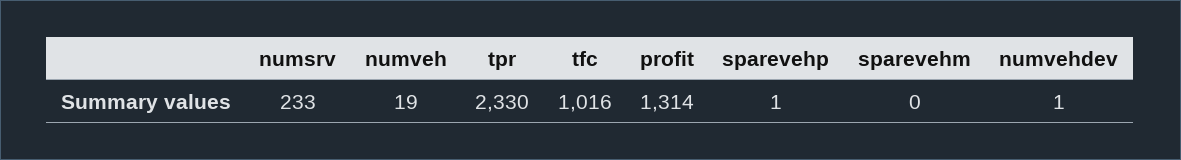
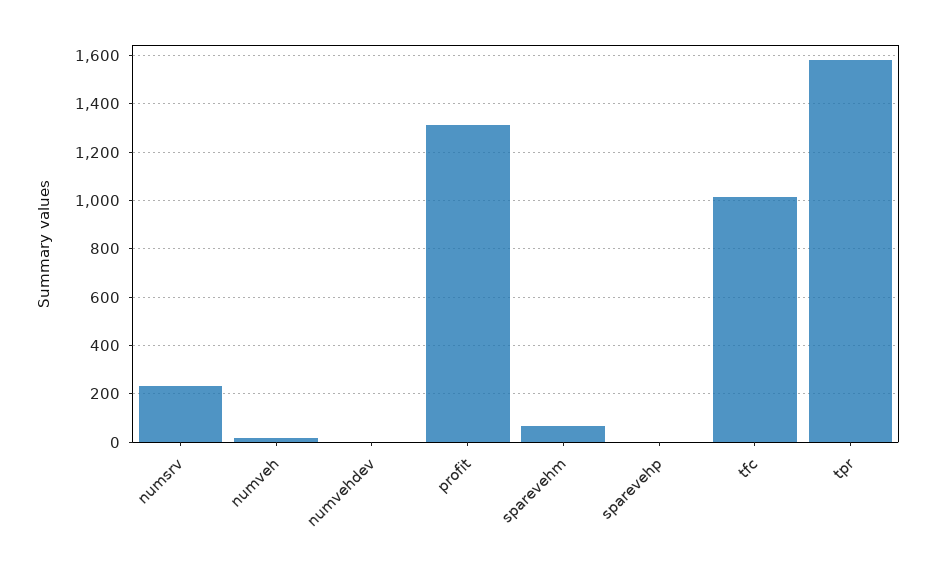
  {
    "numsrv": 233,
    "numveh": 19,
-   "tpr": 2330,
+   "tpr": 1575,
    "tfc": 1016,
    "profit": 1314,
    "sparevehp": 1,
-   "sparevehm": 0,
+   "sparevehm": 75,
    "numvehdev": 1
  }

